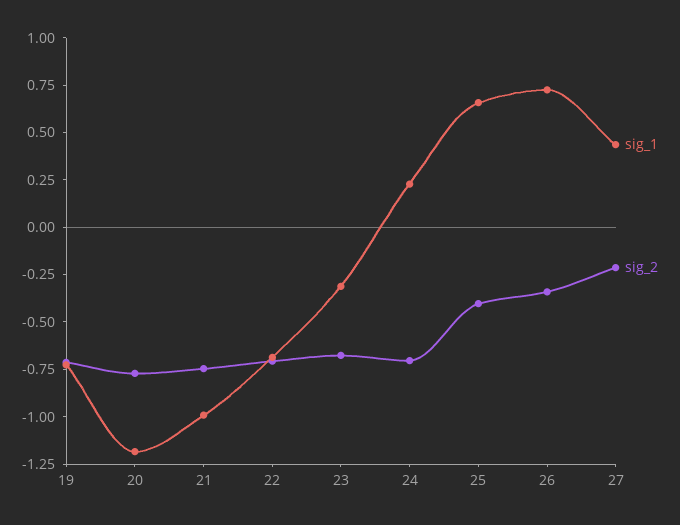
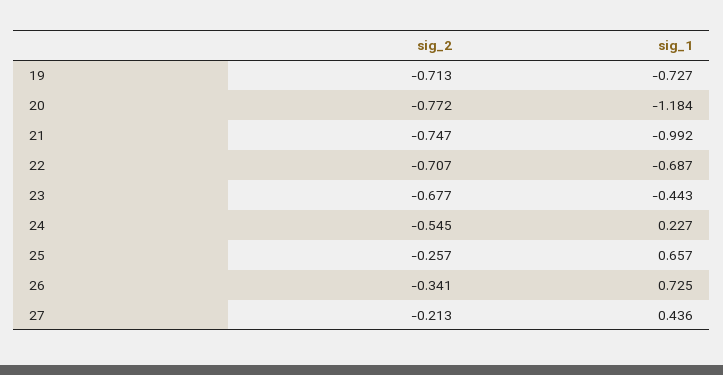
  {
    "sig_1": {
      "19": -0.727,
      "20": -1.184,
      "21": -0.992,
      "22": -0.687,
-     "23": -0.3,
+     "23": -0.443,
      "24": 0.227,
      "25": 0.657,
      "26": 0.725,
      "27": 0.436
    },
    "sig_2": {
      "19": -0.713,
      "20": -0.772,
      "21": -0.747,
      "22": -0.707,
      "23": -0.677,
-     "24": -0.7,
+     "24": -0.545,
-     "25": -0.4,
+     "25": -0.257,
      "26": -0.341,
      "27": -0.213
    }
  }

